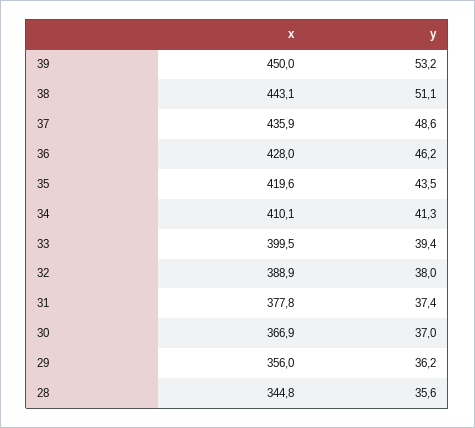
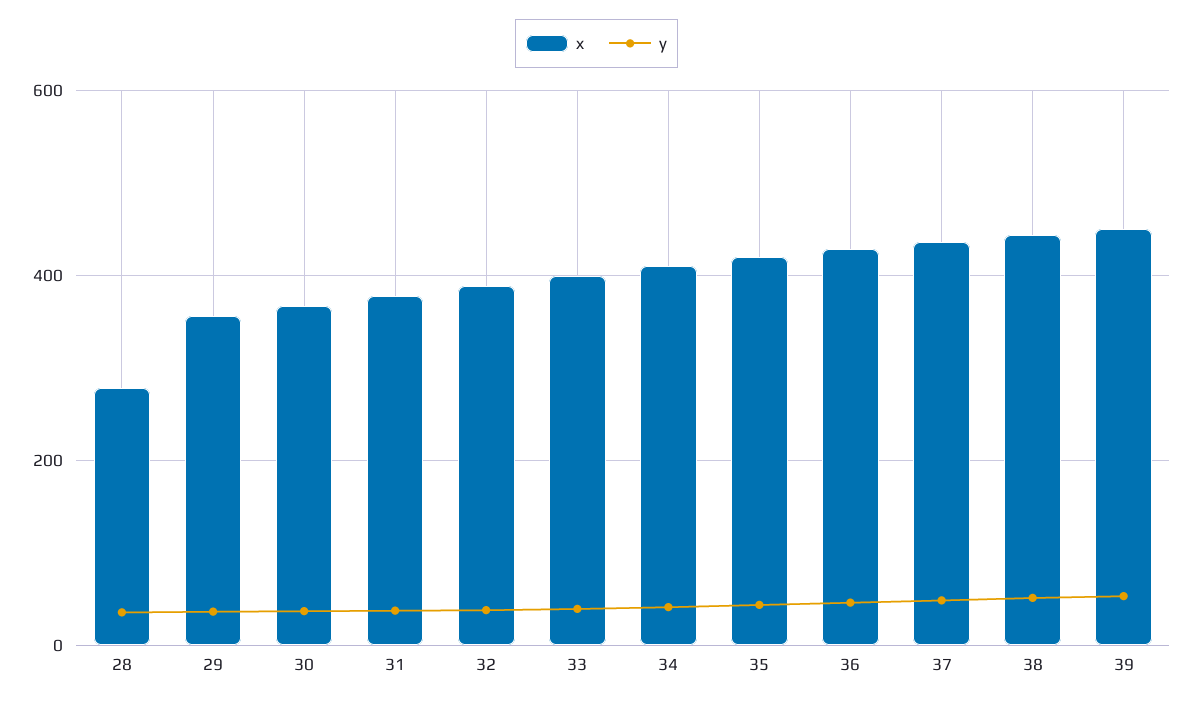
  {
    "x": {
      "39": 450,
      "38": 443.1,
      "37": 435.9,
      "36": 428,
      "35": 419.6,
      "34": 410.1,
      "33": 399.5,
      "32": 388.9,
      "31": 377.8,
      "30": 366.9,
      "29": 356,
-     "28": 344.8
+     "28": 280
    },
    "y": {
      "39": 53.2,
      "38": 51.1,
      "37": 48.6,
      "36": 46.2,
      "35": 43.5,
      "34": 41.3,
      "33": 39.4,
      "32": 38,
      "31": 37.4,
      "30": 37,
      "29": 36.2,
      "28": 35.6
    }
  }

